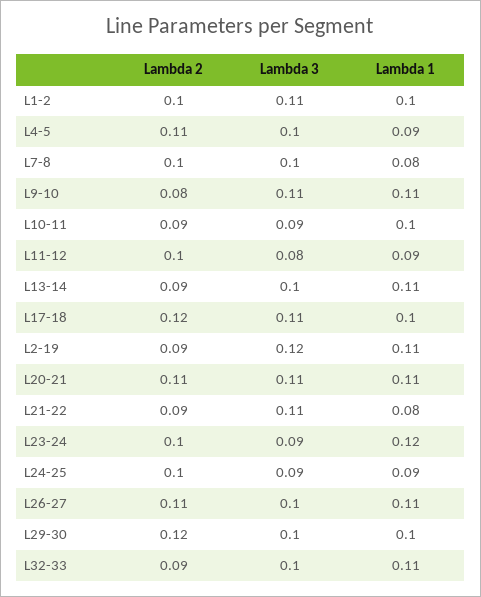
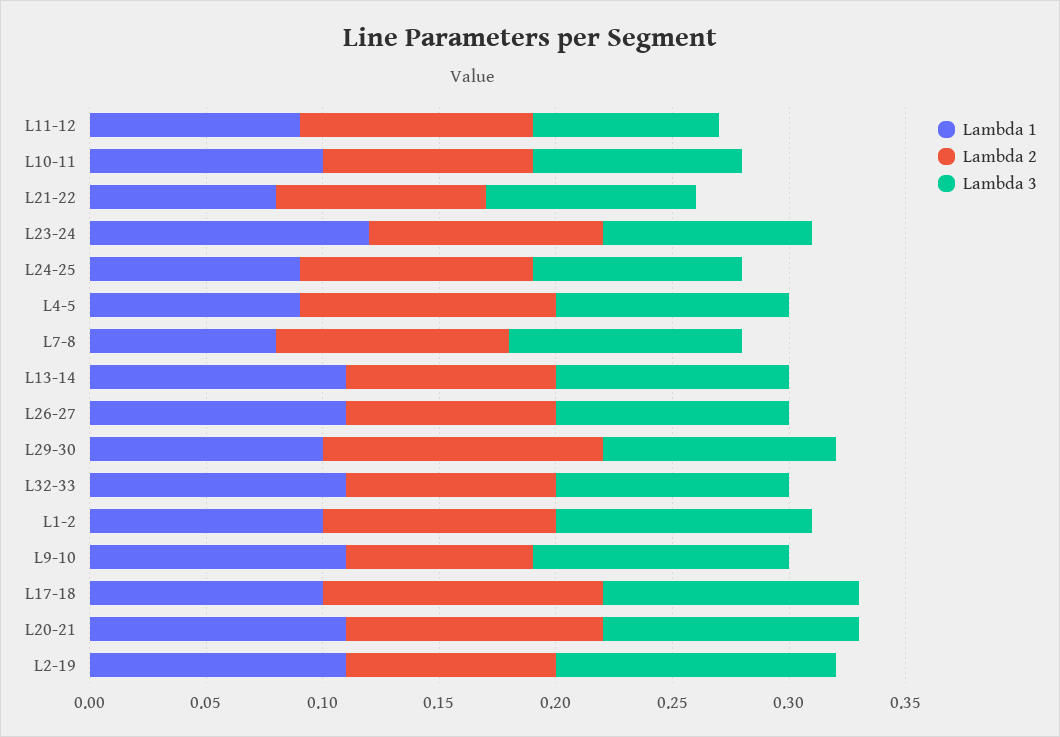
  {
    "Lambda 2": {
      "L1-2": 0.1,
      "L4-5": 0.11,
      "L7-8": 0.1,
      "L9-10": 0.08,
      "L10-11": 0.09,
      "L11-12": 0.1,
      "L13-14": 0.09,
      "L17-18": 0.12,
      "L2-19": 0.09,
      "L20-21": 0.11,
      "L21-22": 0.09,
      "L23-24": 0.1,
      "L24-25": 0.1,
-     "L26-27": 0.11,
+     "L26-27": 0.09,
      "L29-30": 0.12,
      "L32-33": 0.09
    },
    "Lambda 3": {
      "L1-2": 0.11,
      "L4-5": 0.1,
      "L7-8": 0.1,
      "L9-10": 0.11,
      "L10-11": 0.09,
      "L11-12": 0.08,
      "L13-14": 0.1,
      "L17-18": 0.11,
      "L2-19": 0.12,
      "L20-21": 0.11,
-     "L21-22": 0.11,
+     "L21-22": 0.09,
      "L23-24": 0.09,
      "L24-25": 0.09,
      "L26-27": 0.1,
      "L29-30": 0.1,
      "L32-33": 0.1
    },
    "Lambda 1": {
      "L1-2": 0.1,
      "L4-5": 0.09,
      "L7-8": 0.08,
      "L9-10": 0.11,
      "L10-11": 0.1,
      "L11-12": 0.09,
      "L13-14": 0.11,
      "L17-18": 0.1,
      "L2-19": 0.11,
      "L20-21": 0.11,
      "L21-22": 0.08,
      "L23-24": 0.12,
      "L24-25": 0.09,
      "L26-27": 0.11,
      "L29-30": 0.1,
      "L32-33": 0.11
    }
  }

